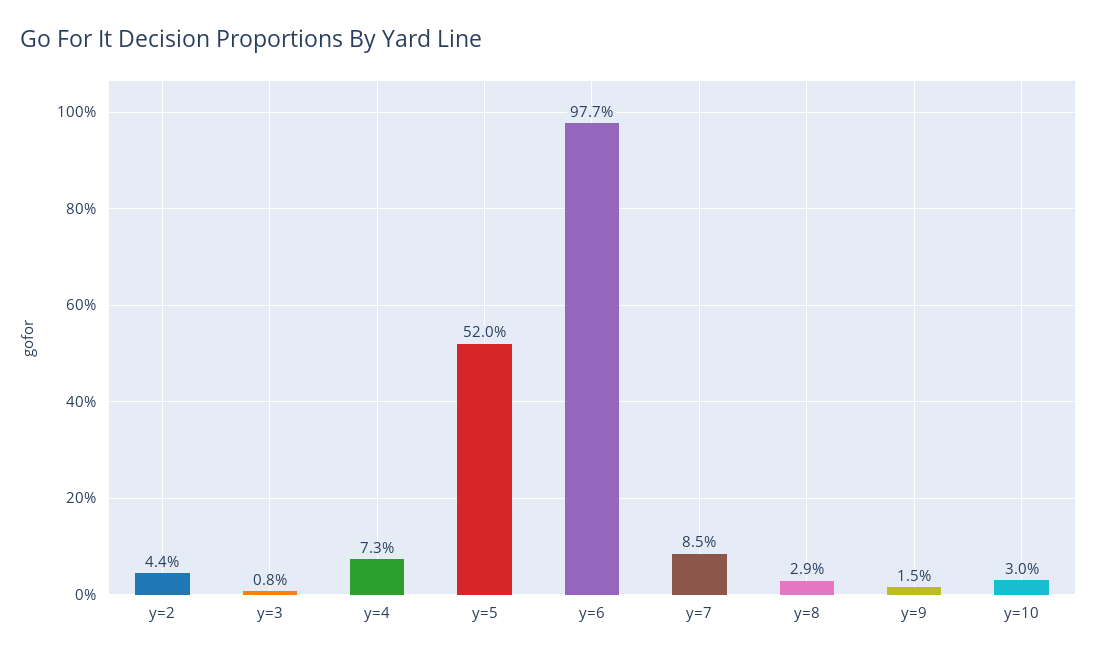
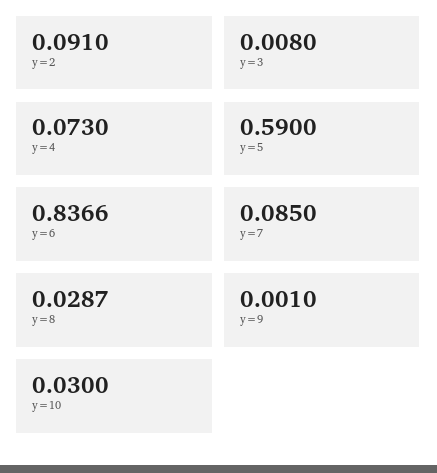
  {
-   "y=2": 0.044,
+   "y=2": 0.091,
    "y=3": 0.008,
    "y=4": 0.073,
-   "y=5": 0.52,
+   "y=5": 0.59,
-   "y=6": 0.977,
+   "y=6": 0.8366,
    "y=7": 0.085,
    "y=8": 0.0287,
-   "y=9": 0.015,
+   "y=9": 0.001,
    "y=10": 0.03
  }

